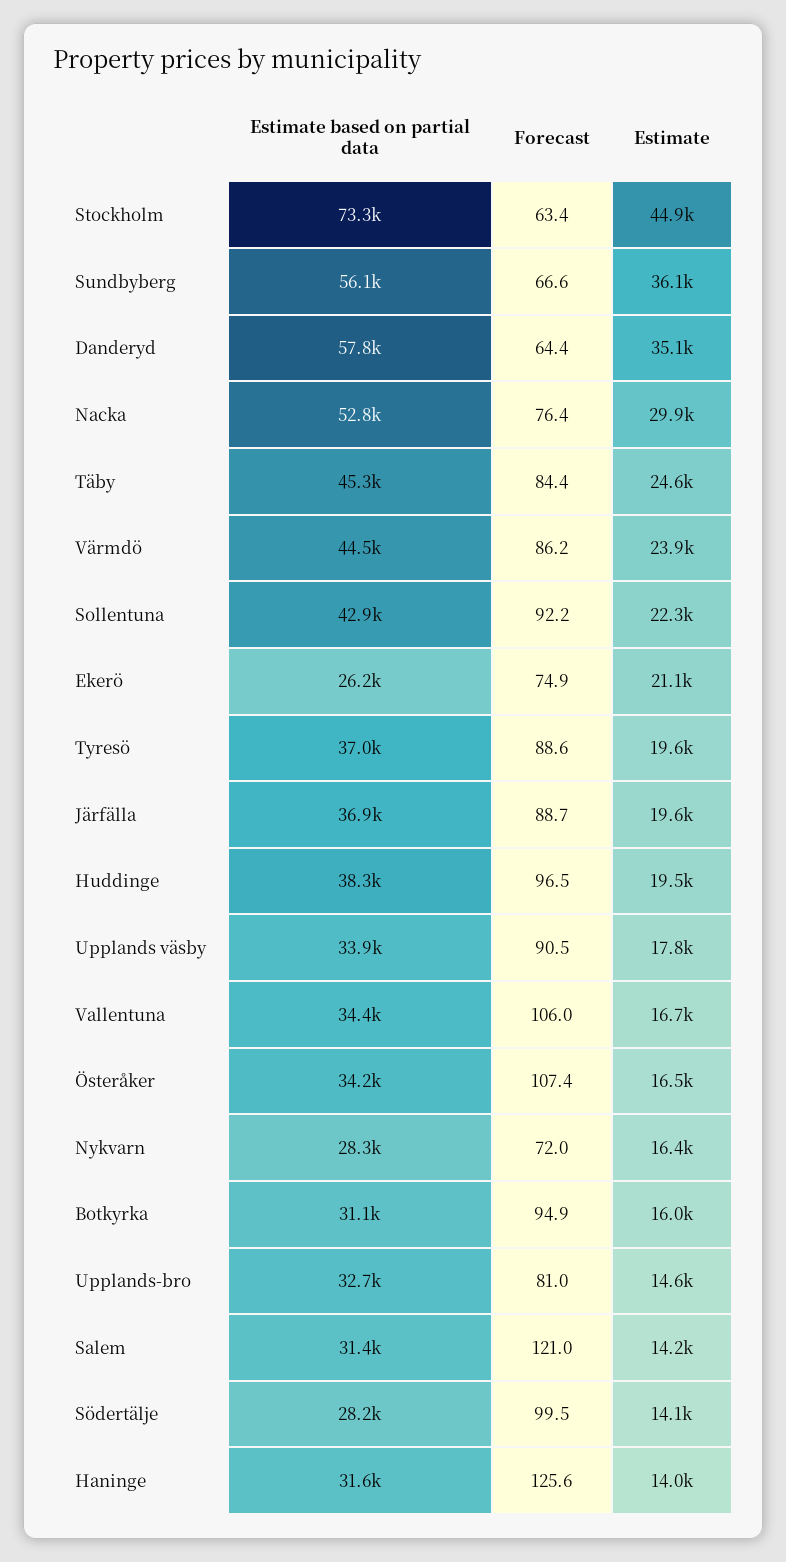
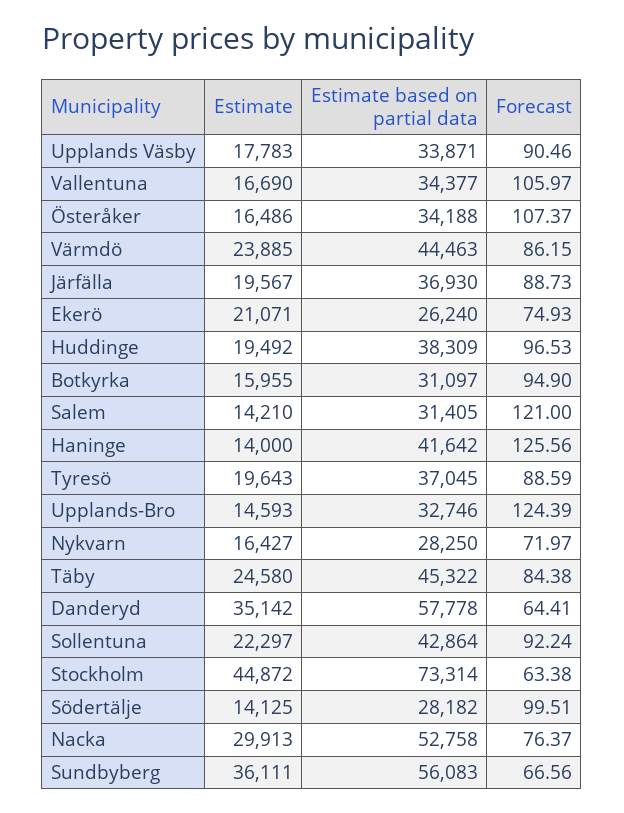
  {
    "Estimate based on partial data": {
      "Stockholm": 73314,
      "Sundbyberg": 56083,
      "Danderyd": 57778,
      "Nacka": 52758,
      "Täby": 45322,
      "Värmdö": 44463,
      "Sollentuna": 42864,
      "Ekerö": 26240,
      "Tyresö": 37045,
      "Järfälla": 36930,
      "Huddinge": 38309,
      "Upplands väsby": 33871,
      "Vallentuna": 34377,
      "Österåker": 34188,
      "Nykvarn": 28250,
      "Botkyrka": 31097,
      "Upplands-bro": 32746,
      "Salem": 31405,
      "Södertälje": 28182,
-     "Haninge": 31600
+     "Haninge": 41642
    },
    "Forecast": {
      "Stockholm": 63.38,
      "Sundbyberg": 66.56,
      "Danderyd": 64.41,
      "Nacka": 76.37,
      "Täby": 84.38,
      "Värmdö": 86.15,
      "Sollentuna": 92.24,
      "Ekerö": 74.93,
      "Tyresö": 88.59,
      "Järfälla": 88.73,
      "Huddinge": 96.53,
      "Upplands väsby": 90.46,
      "Vallentuna": 105.97,
      "Österåker": 107.37,
      "Nykvarn": 71.97,
      "Botkyrka": 94.9,
-     "Upplands-bro": 81,
+     "Upplands-bro": 124.39,
      "Salem": 121,
      "Södertälje": 99.51,
      "Haninge": 125.56
    },
    "Estimate": {
      "Stockholm": 44872,
      "Sundbyberg": 36111,
      "Danderyd": 35142,
      "Nacka": 29913,
      "Täby": 24580,
      "Värmdö": 23885,
      "Sollentuna": 22297,
      "Ekerö": 21071,
      "Tyresö": 19643,
      "Järfälla": 19567,
      "Huddinge": 19492,
      "Upplands väsby": 17783,
      "Vallentuna": 16690,
      "Österåker": 16486,
      "Nykvarn": 16427,
      "Botkyrka": 15955,
      "Upplands-bro": 14593,
      "Salem": 14210,
      "Södertälje": 14125,
      "Haninge": 14000
    }
  }

